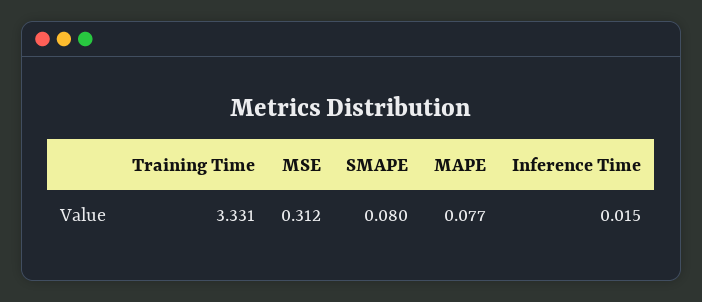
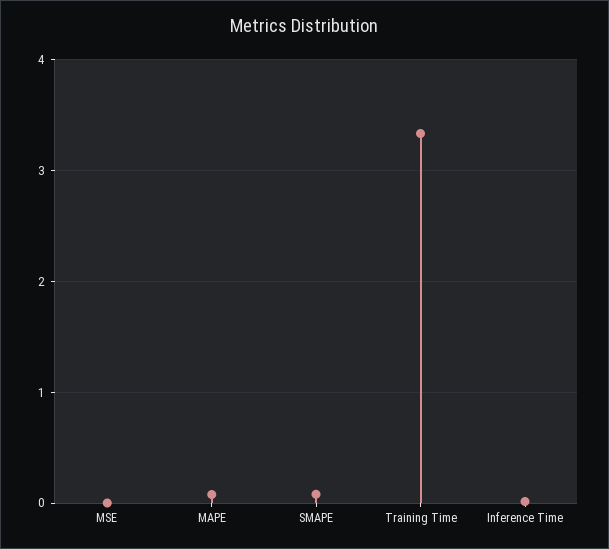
  {
    "Training Time": 3.331,
-   "MSE": 0.312,
+   "MSE": 0,
    "SMAPE": 0.08,
    "MAPE": 0.077,
    "Inference Time": 0.015
  }

